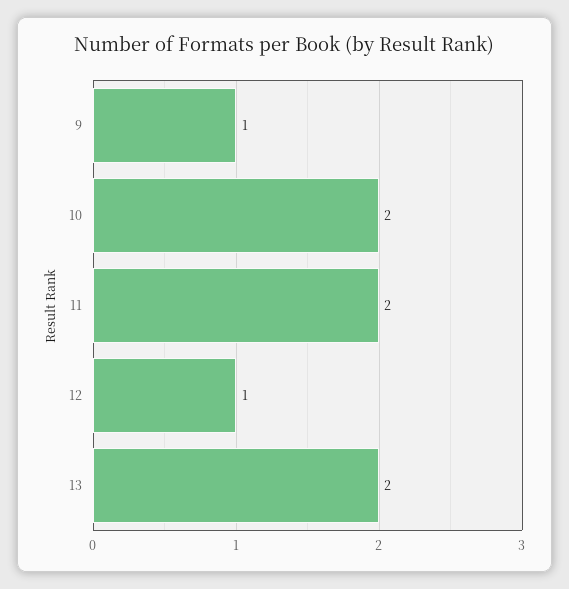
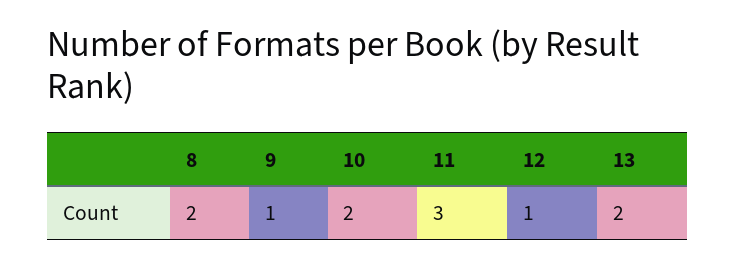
  {
    "9": 1,
    "10": 2,
-   "11": 2,
+   "11": 3,
    "12": 1,
-   "13": 2
+   "13": 2,
+   "8": 2
  }

